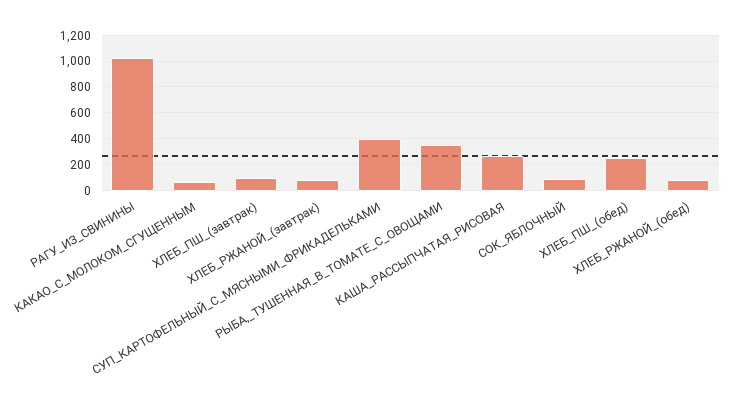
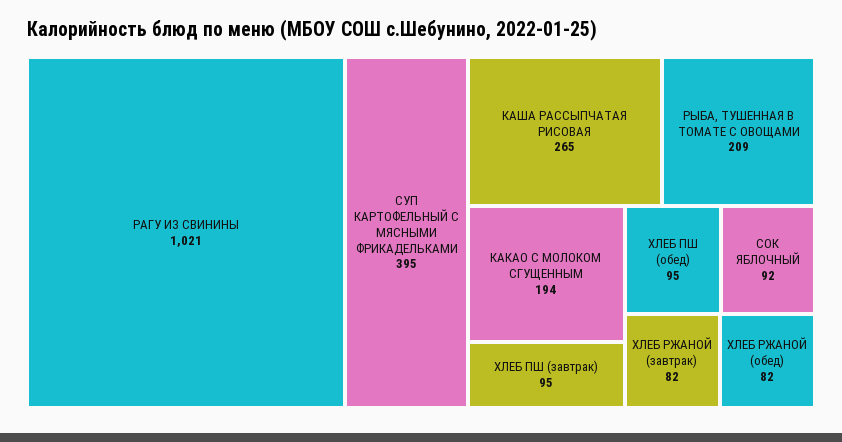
  {
    "РАГУ_ИЗ_СВИНИНЫ": 1021,
-   "КАКАО_С_МОЛОКОМ_СГУЩЕННЫМ": 50,
+   "КАКАО_С_МОЛОКОМ_СГУЩЕННЫМ": 194,
    "ХЛЕБ_ПШ_(завтрак)": 95,
    "ХЛЕБ_РЖАНОЙ_(завтрак)": 82,
    "СУП_КАРТОФЕЛЬНЫЙ_С_МЯСНЫМИ_ФРИКАДЕЛЬКАМИ": 395,
-   "РЫБА,_ТУШЕННАЯ_В_ТОМАТЕ_С_ОВОЩАМИ": 350,
+   "РЫБА,_ТУШЕННАЯ_В_ТОМАТЕ_С_ОВОЩАМИ": 209,
    "КАША_РАССЫПЧАТАЯ_РИСОВАЯ": 265,
    "СОК_ЯБЛОЧНЫЙ": 92,
-   "ХЛЕБ_ПШ_(обед)": 250,
+   "ХЛЕБ_ПШ_(обед)": 95,
    "ХЛЕБ_РЖАНОЙ_(обед)": 82
  }

